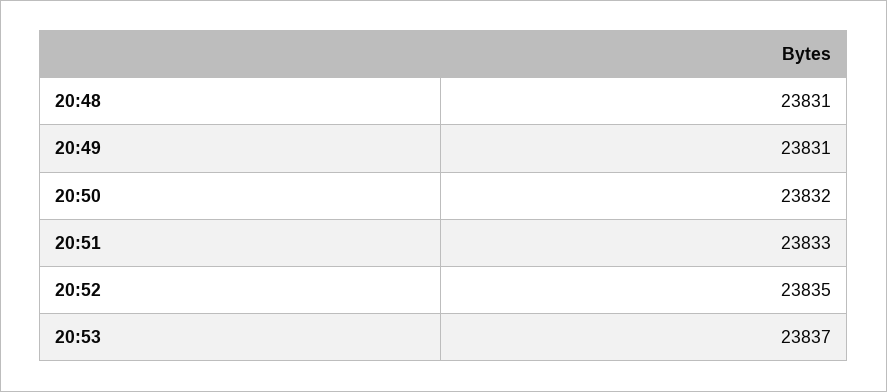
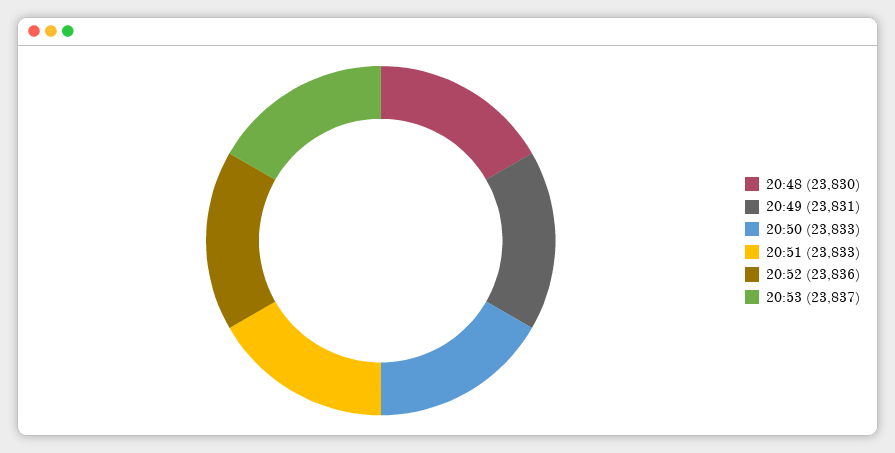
  {
-   "20:48": 23831,
+   "20:48": 23830,
    "20:49": 23831,
-   "20:50": 23832,
+   "20:50": 23833,
    "20:51": 23833,
-   "20:52": 23835,
+   "20:52": 23836,
    "20:53": 23837
  }

